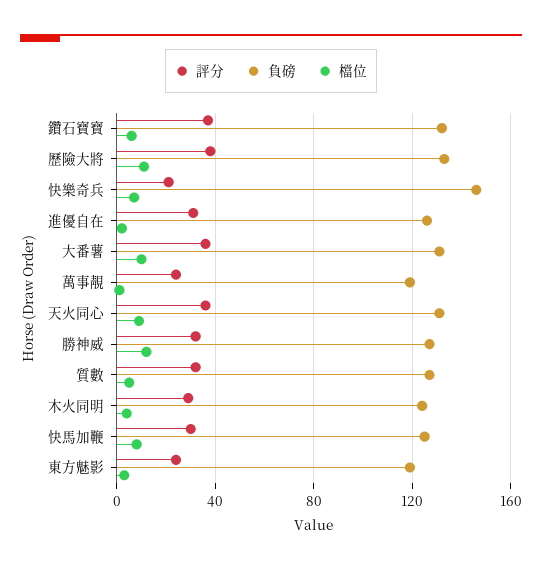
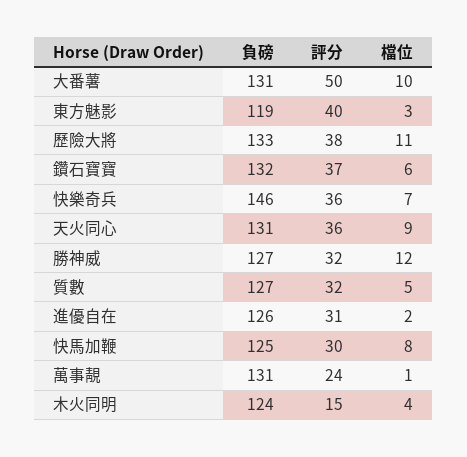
  {
    "評分": {
      "鑽石寶寶": 37,
      "歷險大將": 38,
-     "快樂奇兵": 20,
+     "快樂奇兵": 36,
      "進優自在": 31,
-     "大番薯": 35,
+     "大番薯": 50,
      "萬事靚": 24,
      "天火同心": 36,
      "勝神威": 32,
      "質數": 32,
-     "木火同明": 30,
+     "木火同明": 15,
      "快馬加鞭": 30,
-     "東方魅影": 25
+     "東方魅影": 40
    },
    "負磅": {
      "鑽石寶寶": 132,
      "歷險大將": 133,
      "快樂奇兵": 146,
      "進優自在": 126,
      "大番薯": 131,
-     "萬事靚": 120,
+     "萬事靚": 131,
      "天火同心": 131,
      "勝神威": 127,
      "質數": 127,
      "木火同明": 124,
      "快馬加鞭": 125,
      "東方魅影": 119
    },
    "檔位": {
      "鑽石寶寶": 6,
      "歷險大將": 11,
      "快樂奇兵": 7,
      "進優自在": 2,
      "大番薯": 10,
      "萬事靚": 1,
      "天火同心": 9,
      "勝神威": 12,
      "質數": 5,
      "木火同明": 4,
      "快馬加鞭": 8,
      "東方魅影": 3
    }
  }

